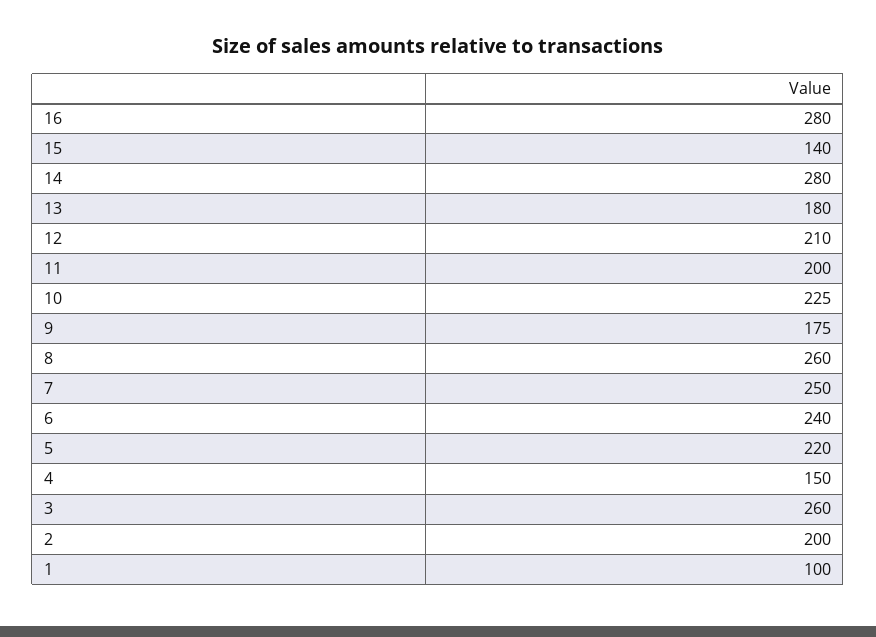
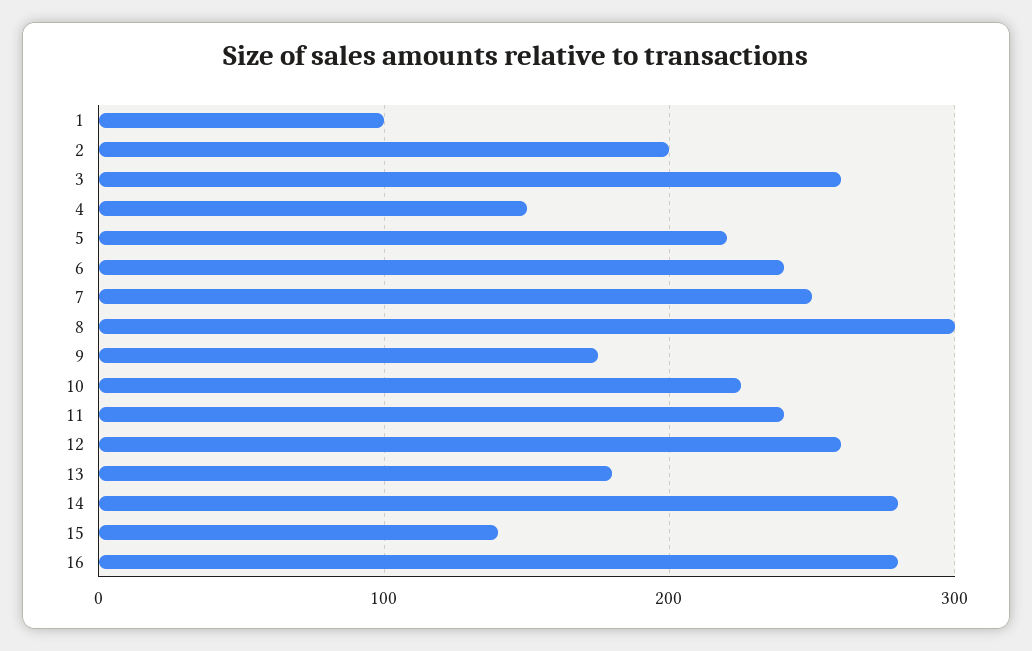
  {
    "16": 280,
    "15": 140,
    "14": 280,
    "13": 180,
-   "12": 210,
+   "12": 260,
-   "11": 200,
+   "11": 240,
    "10": 225,
    "9": 175,
-   "8": 260,
+   "8": 300,
    "7": 250,
    "6": 240,
    "5": 220,
    "4": 150,
    "3": 260,
    "2": 200,
    "1": 100
  }

